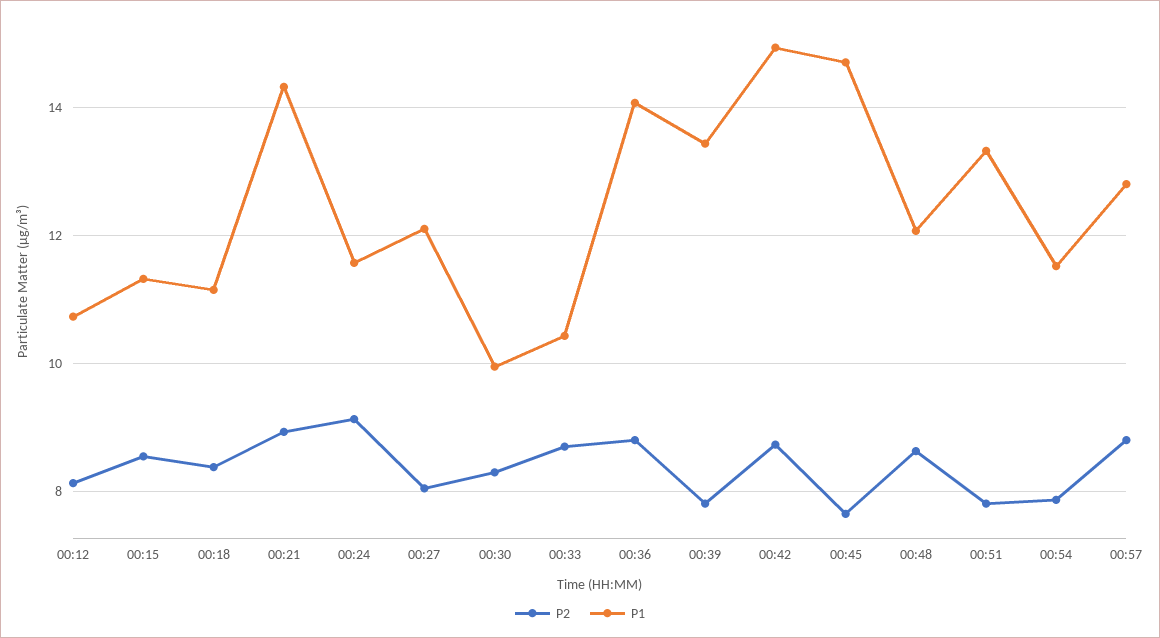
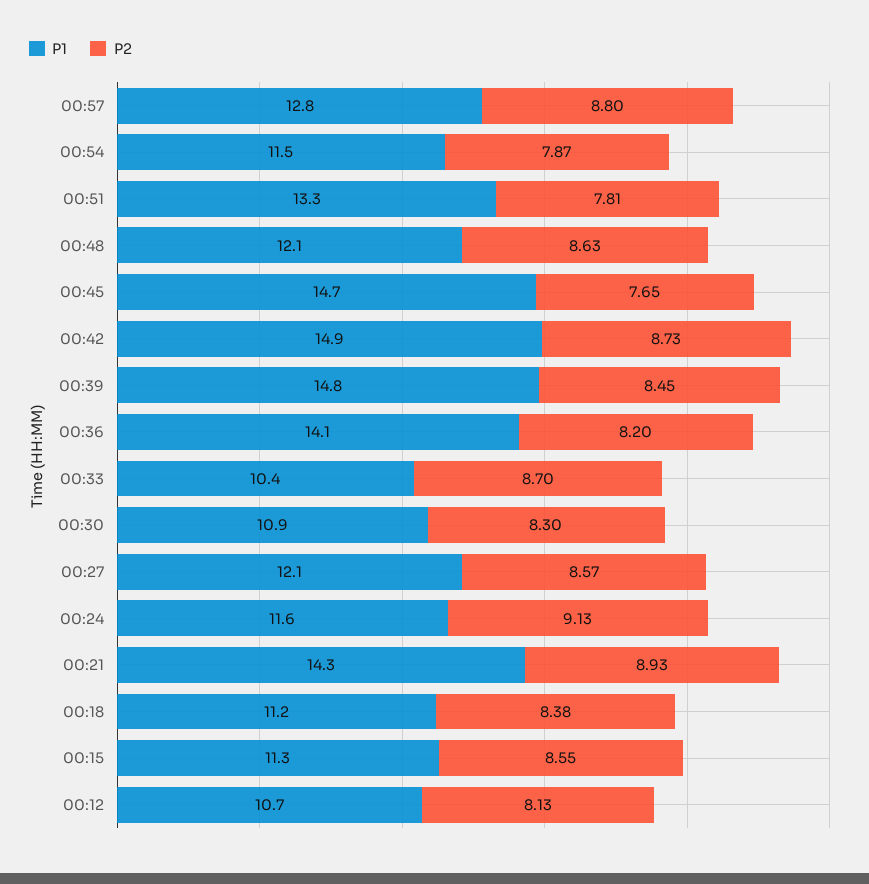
  {
    "P2": {
      "00:12": 8.13,
      "00:15": 8.55,
      "00:18": 8.38,
      "00:21": 8.93,
      "00:24": 9.13,
-     "00:27": 8,
+     "00:27": 8.57,
      "00:30": 8.3,
      "00:33": 8.7,
-     "00:36": 8.8,
+     "00:36": 8.2,
-     "00:39": 7.8,
+     "00:39": 8.45,
      "00:42": 8.73,
      "00:45": 7.65,
      "00:48": 8.63,
      "00:51": 7.81,
      "00:54": 7.87,
      "00:57": 8.8
    },
    "P1": {
      "00:12": 10.7,
      "00:15": 11.3,
      "00:18": 11.2,
      "00:21": 14.3,
      "00:24": 11.6,
      "00:27": 12.1,
-     "00:30": 10,
+     "00:30": 10.9,
      "00:33": 10.4,
      "00:36": 14.1,
-     "00:39": 13.4,
+     "00:39": 14.8,
      "00:42": 14.9,
      "00:45": 14.7,
      "00:48": 12.1,
      "00:51": 13.3,
      "00:54": 11.5,
      "00:57": 12.8
    }
  }

